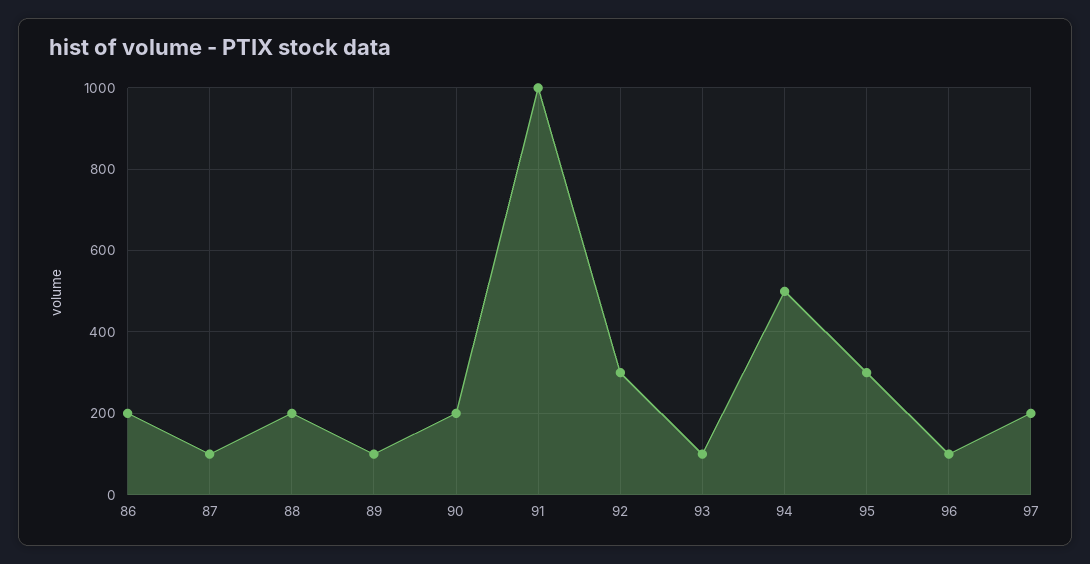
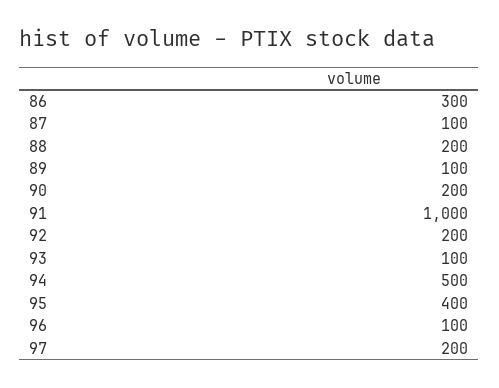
  {
-   "86": 200,
+   "86": 300,
    "87": 100,
    "88": 200,
    "89": 100,
    "90": 200,
    "91": 1000,
-   "92": 300,
+   "92": 200,
    "93": 100,
    "94": 500,
-   "95": 300,
+   "95": 400,
    "96": 100,
    "97": 200
  }

